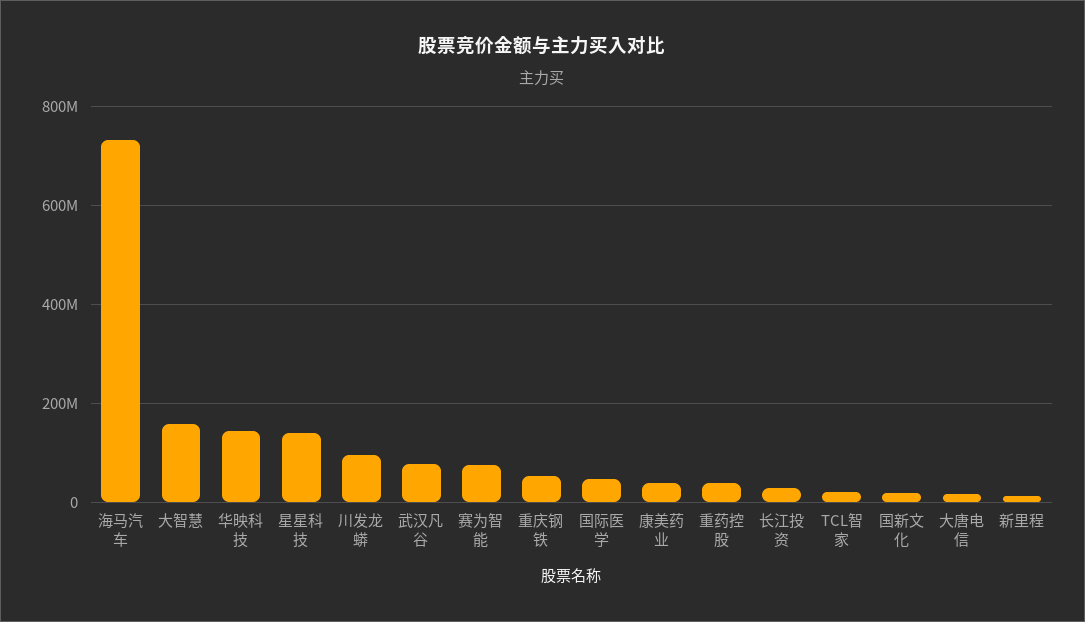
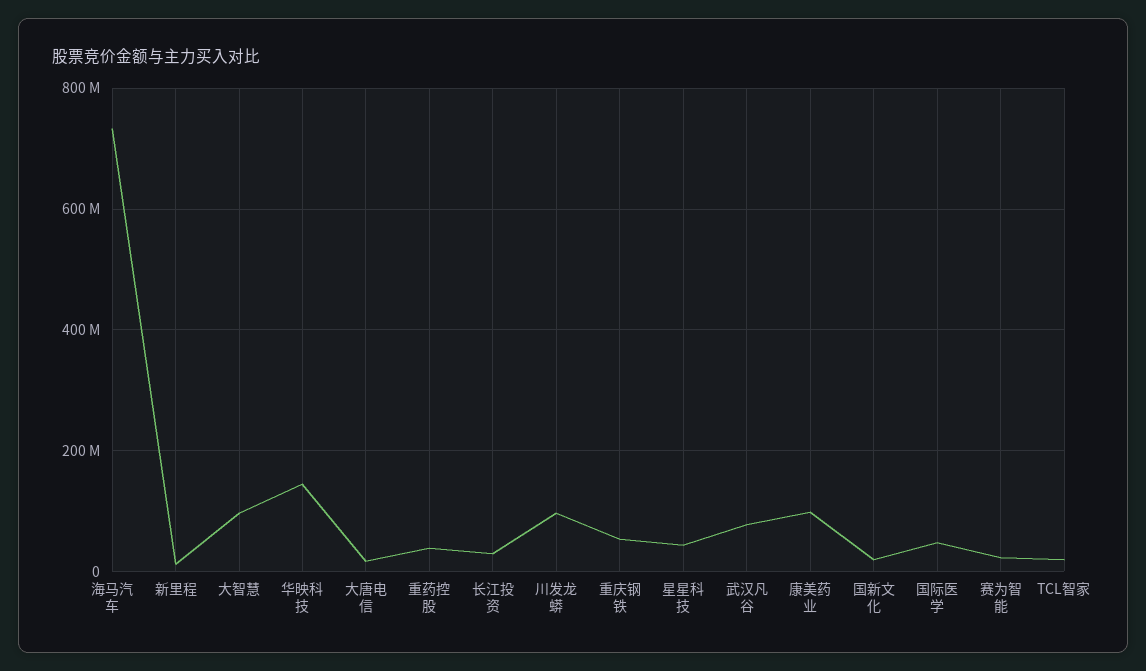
  {
    "海马汽车": 740000000,
-   "大智慧": 160000000,
+   "大智慧": 100000000,
    "华映科技": 140000000,
-   "星星科技": 140000000,
+   "星星科技": 40000000,
    "川发龙蟒": 100000000,
    "武汉凡谷": 80000000,
-   "赛为智能": 80000000,
+   "赛为智能": 20000000,
    "重庆钢铁": 60000000,
    "国际医学": 40000000,
-   "康美药业": 40000000,
+   "康美药业": 100000000,
    "重药控股": 40000000,
    "长江投资": 20000000,
    "TCL智家": 20000000,
    "国新文化": 20000000,
    "大唐电信": 20000000,
    "新里程": 20000000
  }

